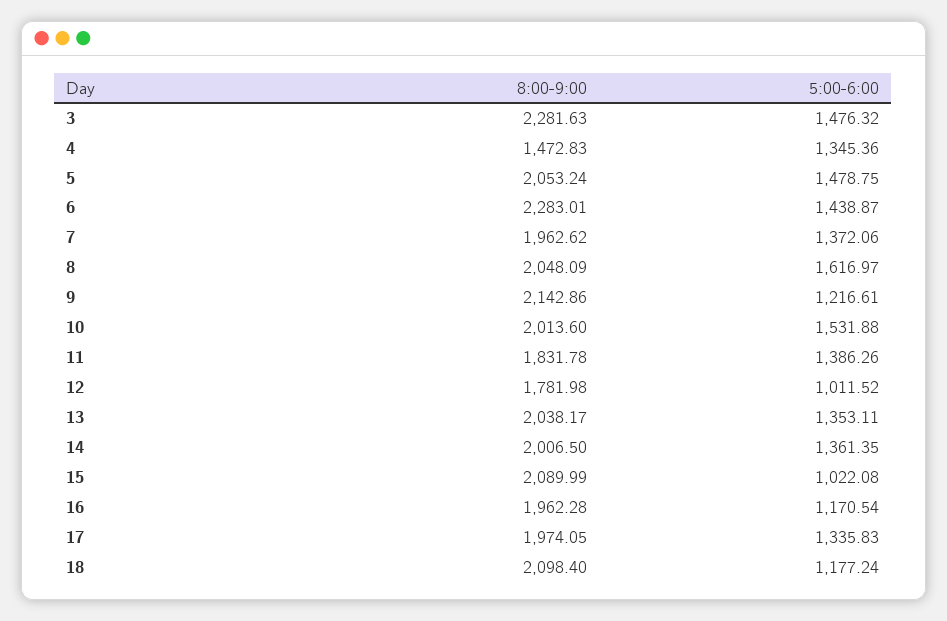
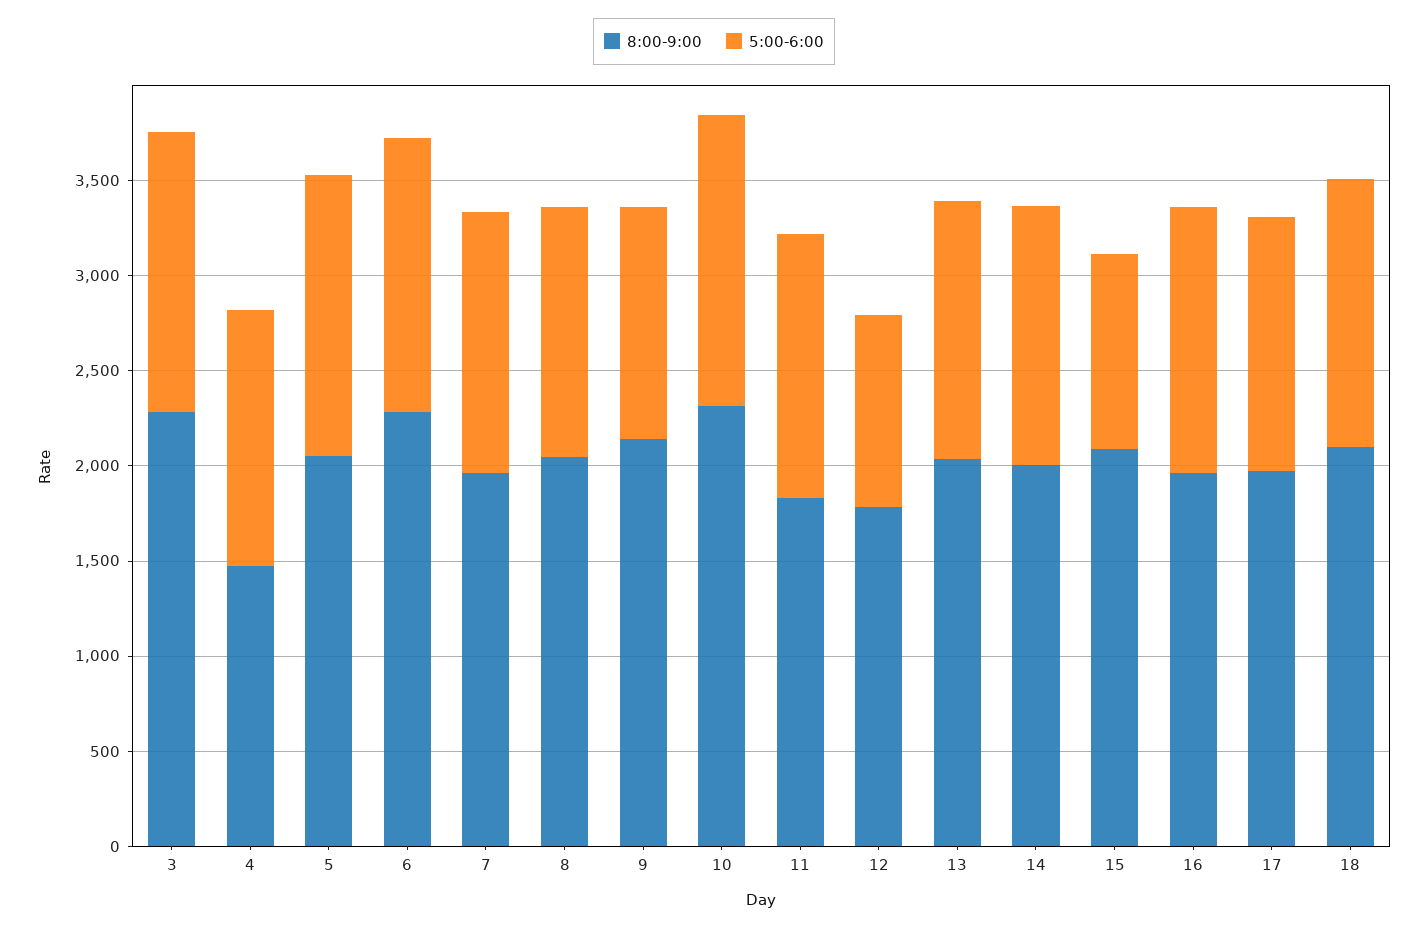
  {
    "8:00-9:00": {
      "3": 2281.63,
      "4": 1472.83,
      "5": 2053.24,
      "6": 2283.01,
      "7": 1962.62,
      "8": 2048.09,
      "9": 2142.86,
-     "10": 2013.6,
+     "10": 2300,
      "11": 1831.78,
      "12": 1781.98,
      "13": 2038.17,
      "14": 2006.5,
      "15": 2089.99,
      "16": 1962.28,
      "17": 1974.05,
      "18": 2098.4
    },
    "5:00-6:00": {
      "3": 1476.32,
      "4": 1345.36,
      "5": 1478.75,
      "6": 1438.87,
      "7": 1372.06,
-     "8": 1616.97,
+     "8": 1300,
      "9": 1216.61,
      "10": 1531.88,
      "11": 1386.26,
      "12": 1011.52,
      "13": 1353.11,
      "14": 1361.35,
      "15": 1022.08,
-     "16": 1170.54,
+     "16": 1400,
      "17": 1335.83,
-     "18": 1177.24
+     "18": 1400
    }
  }

